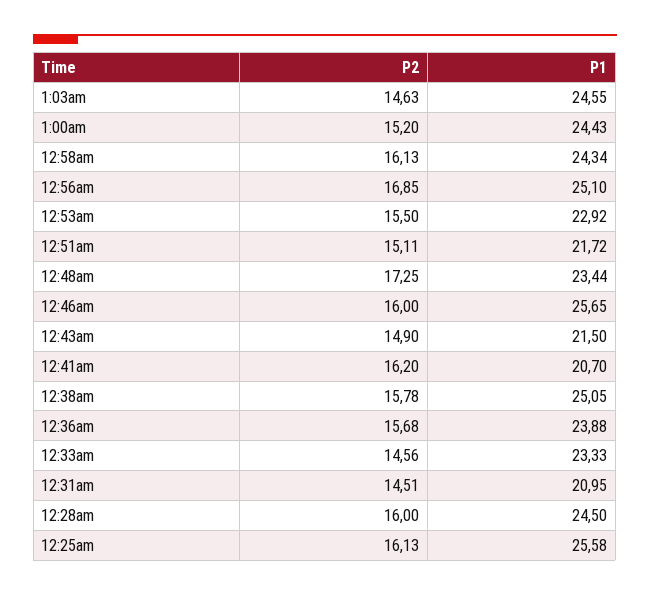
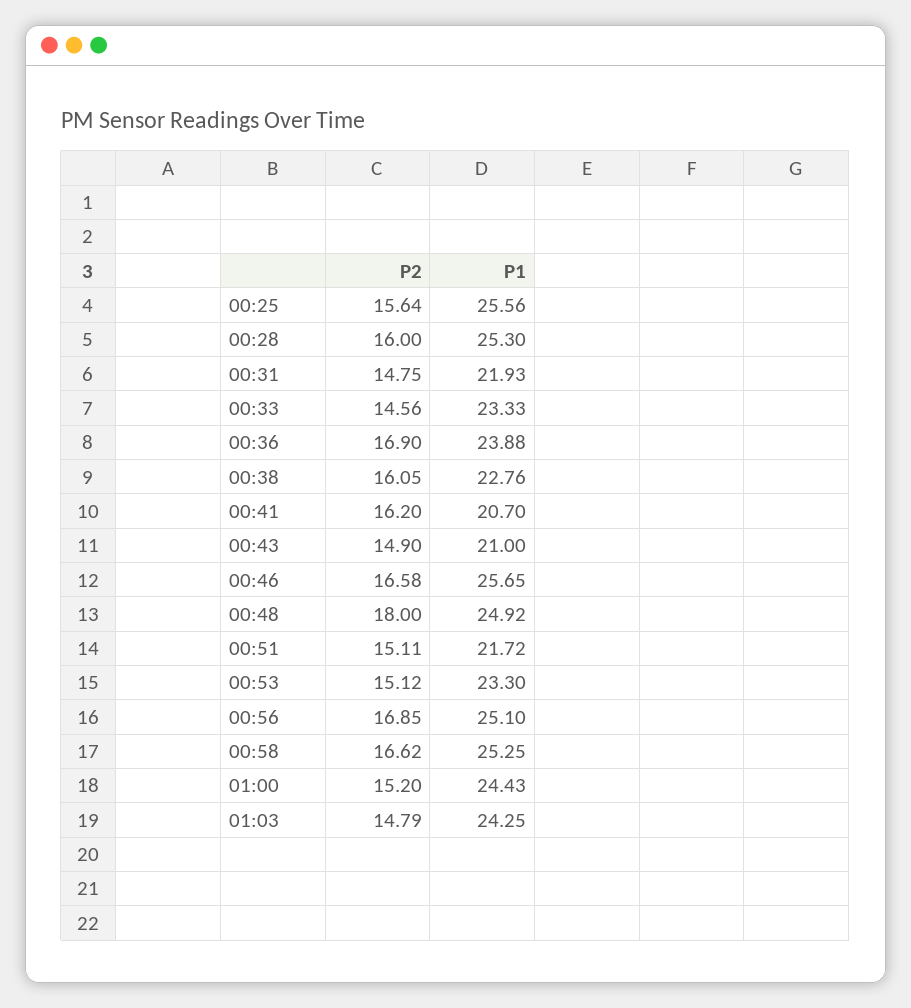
  {
    "P2": {
-     "1:03am": 14.63,
+     "1:03am": 14.79,
      "1:00am": 15.2,
-     "12:58am": 16.13,
+     "12:58am": 16.62,
      "12:56am": 16.85,
-     "12:53am": 15.5,
+     "12:53am": 15.12,
      "12:51am": 15.11,
-     "12:48am": 17.25,
+     "12:48am": 18,
-     "12:46am": 16,
+     "12:46am": 16.58,
      "12:43am": 14.9,
      "12:41am": 16.2,
-     "12:38am": 15.78,
+     "12:38am": 16.05,
-     "12:36am": 15.68,
+     "12:36am": 16.9,
      "12:33am": 14.56,
-     "12:31am": 14.51,
+     "12:31am": 14.75,
      "12:28am": 16,
-     "12:25am": 16.13
+     "12:25am": 15.64
    },
    "P1": {
-     "1:03am": 24.55,
+     "1:03am": 24.25,
      "1:00am": 24.43,
-     "12:58am": 24.34,
+     "12:58am": 25.25,
      "12:56am": 25.1,
-     "12:53am": 22.92,
+     "12:53am": 23.3,
      "12:51am": 21.72,
-     "12:48am": 23.44,
+     "12:48am": 24.92,
      "12:46am": 25.65,
-     "12:43am": 21.5,
+     "12:43am": 21,
      "12:41am": 20.7,
-     "12:38am": 25.05,
+     "12:38am": 22.76,
      "12:36am": 23.88,
      "12:33am": 23.33,
-     "12:31am": 20.95,
+     "12:31am": 21.93,
-     "12:28am": 24.5,
+     "12:28am": 25.3,
-     "12:25am": 25.58
+     "12:25am": 25.56
    }
  }

